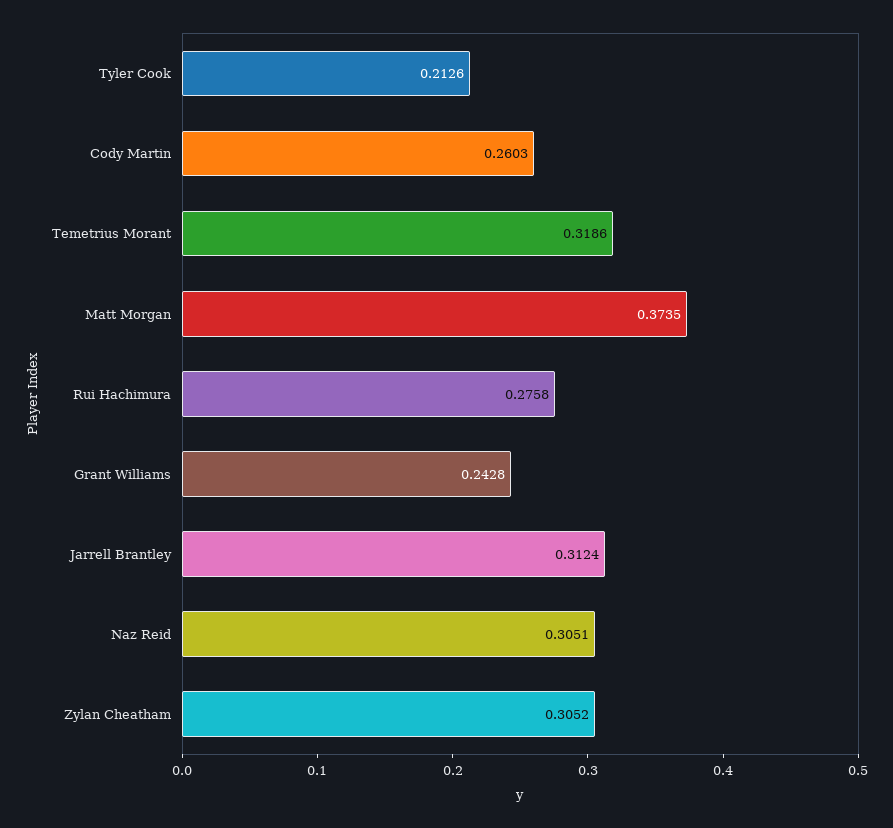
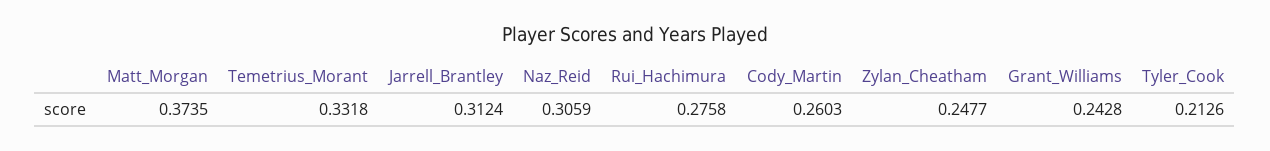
  {
    "Tyler Cook": 0.2126,
    "Cody Martin": 0.2603,
-   "Temetrius Morant": 0.3186,
+   "Temetrius Morant": 0.3318,
    "Matt Morgan": 0.3735,
    "Rui Hachimura": 0.2758,
    "Grant Williams": 0.2428,
    "Jarrell Brantley": 0.3124,
-   "Naz Reid": 0.3051,
+   "Naz Reid": 0.3059,
-   "Zylan Cheatham": 0.3052
+   "Zylan Cheatham": 0.2477
  }

